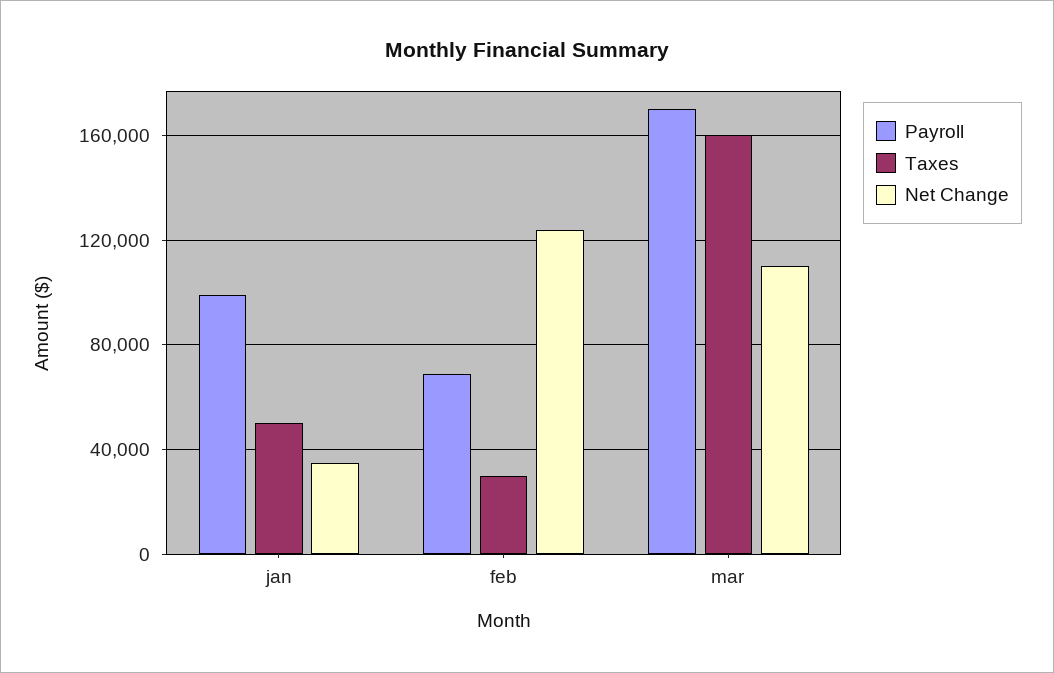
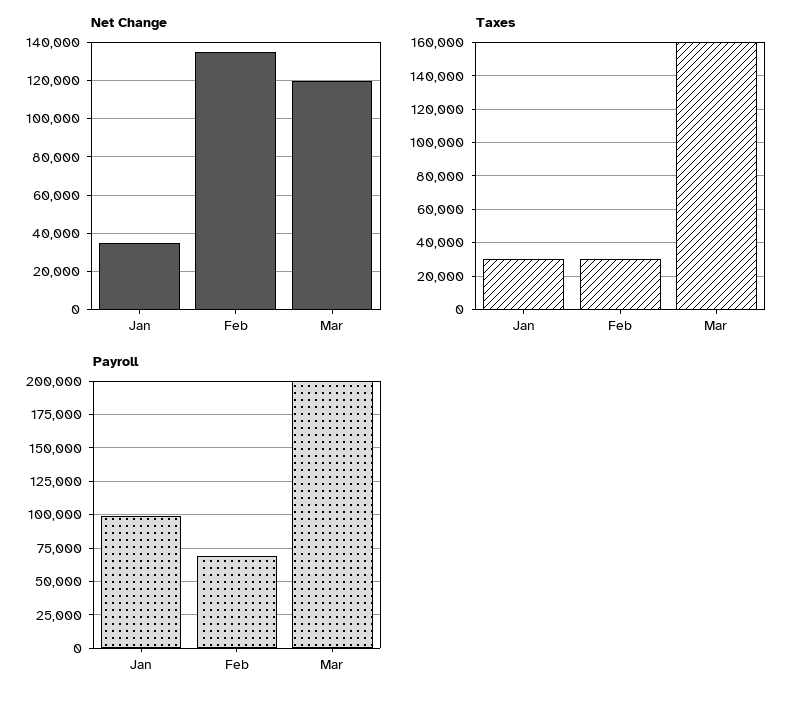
  {
    "Payroll": {
      "jan": 100000,
      "feb": 70000,
-     "mar": 170000
+     "mar": 200000
    },
    "Taxes": {
-     "jan": 50000,
+     "jan": 30000,
      "feb": 30000,
      "mar": 160000
    },
    "Net Change": {
      "jan": 35000,
-     "feb": 125000,
+     "feb": 135000,
-     "mar": 110000
+     "mar": 120000
    }
  }

